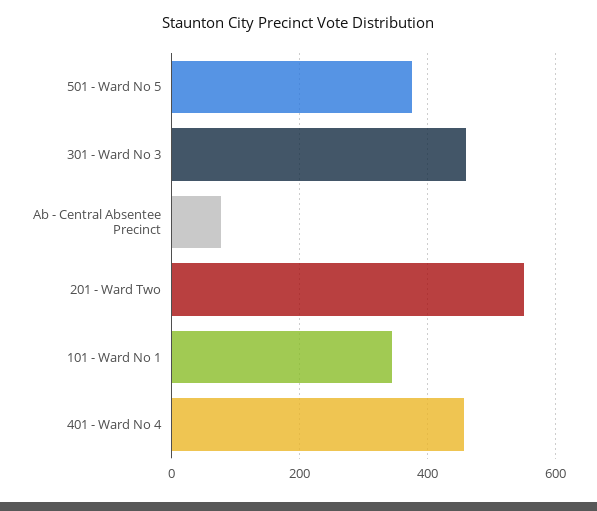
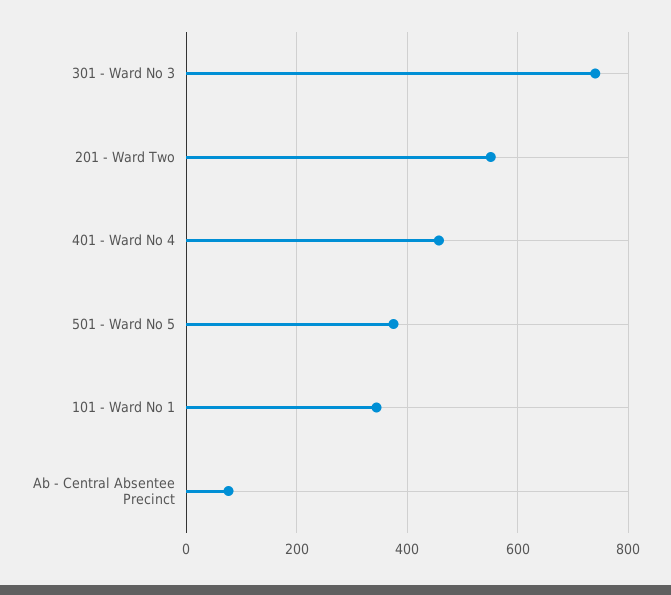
  {
    "501 - Ward No 5": 380,
-   "301 - Ward No 3": 460,
+   "301 - Ward No 3": 740,
    "Ab - Central Absentee Precinct": 80,
    "201 - Ward Two": 560,
    "101 - Ward No 1": 340,
    "401 - Ward No 4": 460
  }

